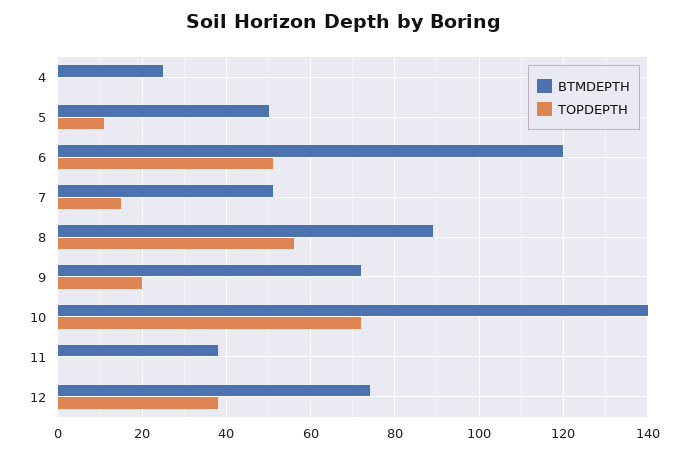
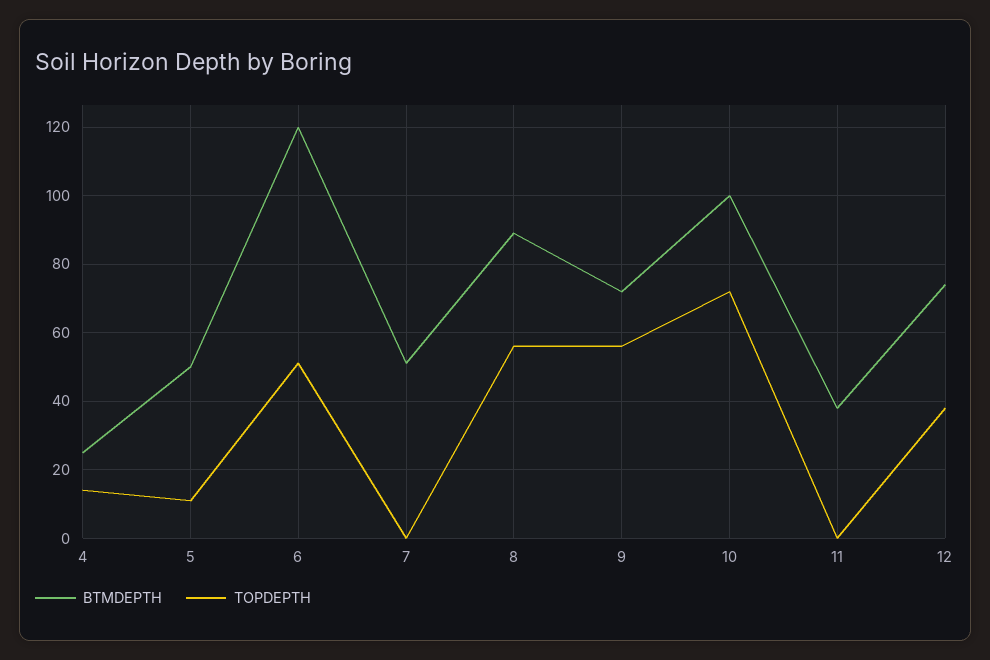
  {
    "BTMDEPTH": {
      "4": 25,
      "5": 50,
      "6": 120,
      "7": 50,
      "8": 90,
      "9": 70,
-     "10": 140,
+     "10": 100,
      "11": 40,
      "12": 75
    },
    "TOPDEPTH": {
-     "4": 0,
+     "4": 15,
      "5": 10,
      "6": 50,
-     "7": 15,
+     "7": 0,
      "8": 55,
-     "9": 20,
+     "9": 55,
      "10": 70,
      "11": 0,
      "12": 40
    }
  }

